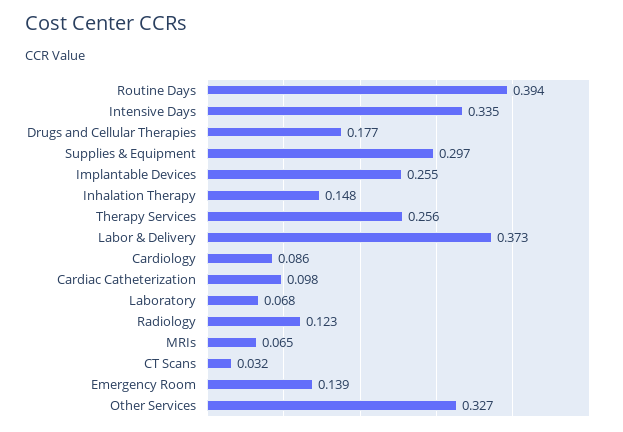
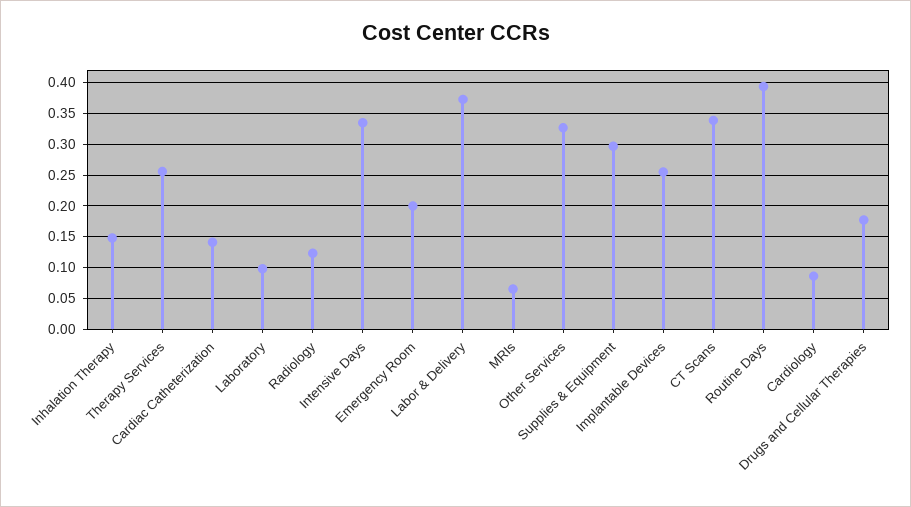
  {
    "Routine Days": 0.394,
    "Intensive Days": 0.335,
    "Drugs and Cellular Therapies": 0.177,
    "Supplies & Equipment": 0.297,
    "Implantable Devices": 0.255,
    "Inhalation Therapy": 0.148,
    "Therapy Services": 0.256,
    "Labor & Delivery": 0.373,
    "Cardiology": 0.086,
-   "Cardiac Catheterization": 0.098,
+   "Cardiac Catheterization": 0.14,
-   "Laboratory": 0.068,
+   "Laboratory": 0.1,
    "Radiology": 0.123,
    "MRIs": 0.065,
-   "CT Scans": 0.032,
+   "CT Scans": 0.34,
-   "Emergency Room": 0.139,
+   "Emergency Room": 0.2,
    "Other Services": 0.327
  }

